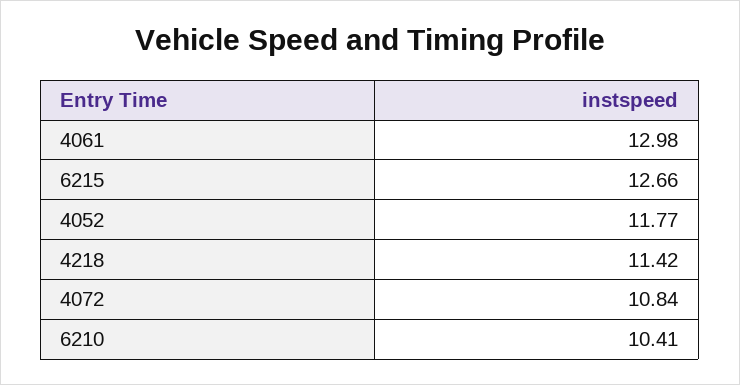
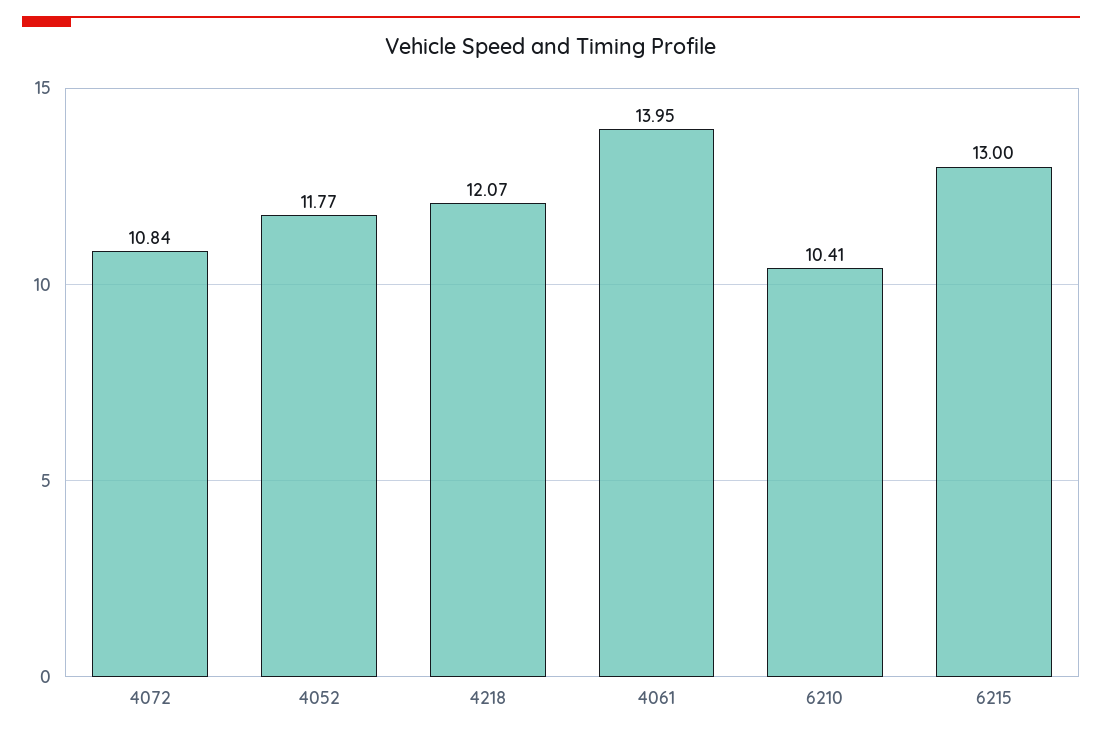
  {
-   "4061": 12.98,
+   "4061": 13.95,
-   "6215": 12.66,
+   "6215": 13,
    "4052": 11.77,
-   "4218": 11.42,
+   "4218": 12.07,
    "4072": 10.84,
    "6210": 10.41
  }

